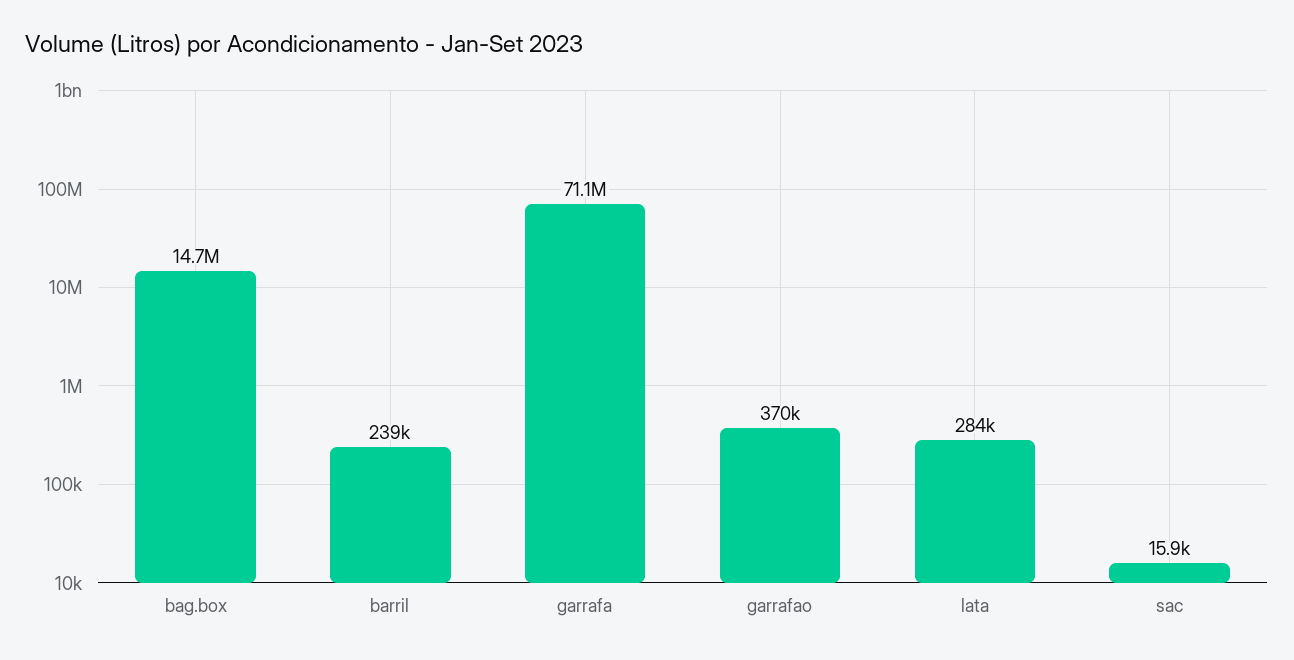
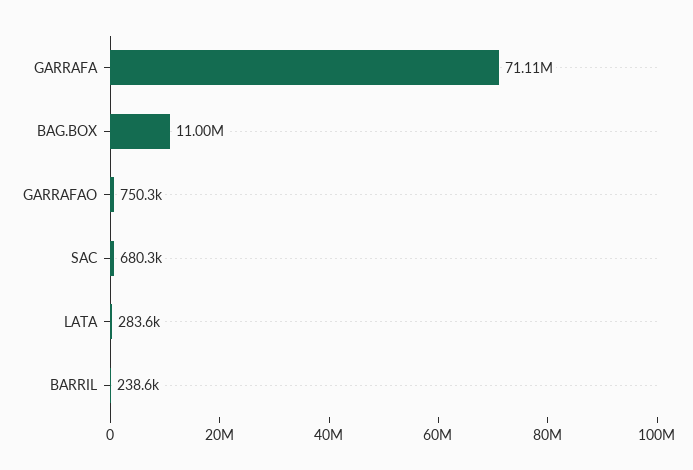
  {
-   "bag.box": 14700000,
+   "bag.box": 11000000,
    "barril": 238600,
    "garrafa": 71110000,
-   "garrafao": 370000,
+   "garrafao": 750300,
    "lata": 283600,
-   "sac": 15900
+   "sac": 680300
  }

